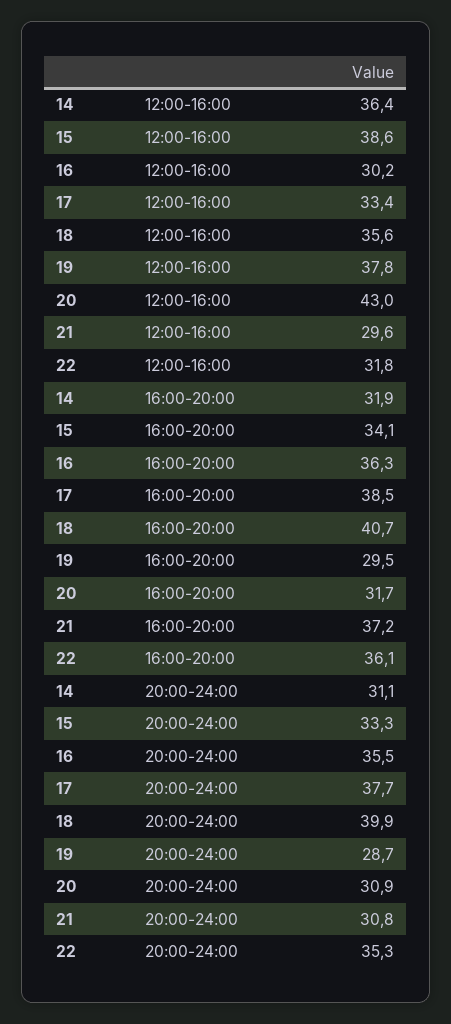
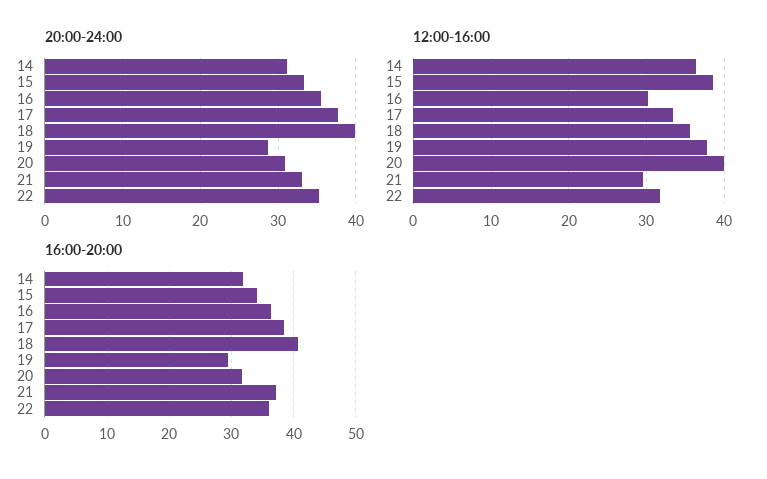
  {
    "12:00-16:00": {
      "14": 36.4,
      "15": 38.6,
      "16": 30.2,
      "17": 33.4,
      "18": 35.6,
      "19": 37.8,
-     "20": 43,
+     "20": 40,
      "21": 29.6,
      "22": 31.8
    },
    "16:00-20:00": {
      "14": 31.9,
      "15": 34.1,
      "16": 36.3,
      "17": 38.5,
      "18": 40.7,
      "19": 29.5,
      "20": 31.7,
      "21": 37.2,
      "22": 36.1
    },
    "20:00-24:00": {
      "14": 31.1,
      "15": 33.3,
      "16": 35.5,
      "17": 37.7,
      "18": 39.9,
      "19": 28.7,
      "20": 30.9,
-     "21": 30.8,
+     "21": 33,
      "22": 35.3
    }
  }

